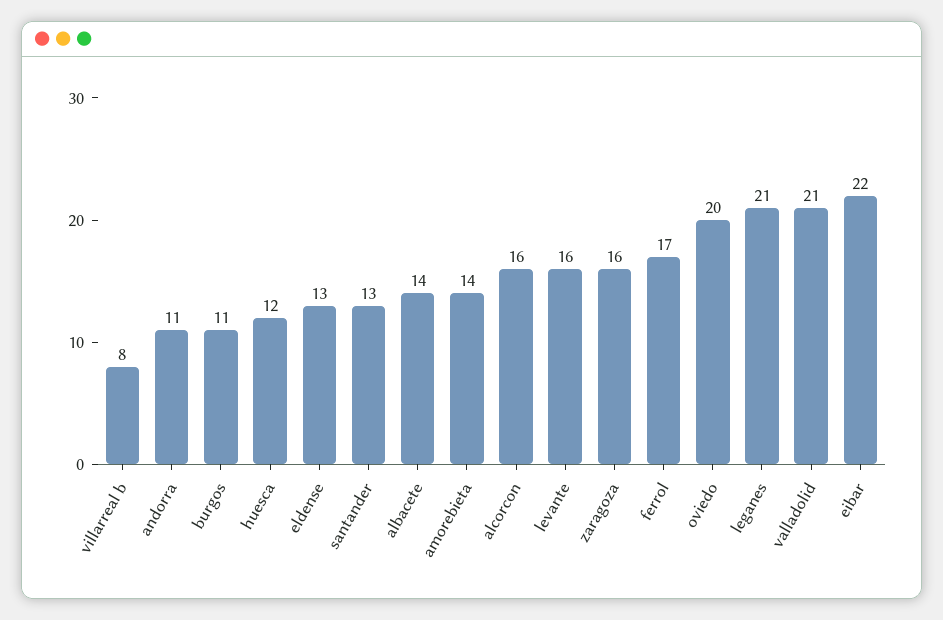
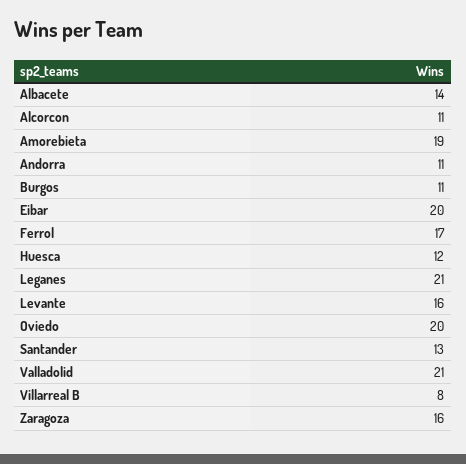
  {
    "villarreal b": 8,
    "andorra": 11,
    "burgos": 11,
    "huesca": 12,
-   "eldense": 13,
    "santander": 13,
    "albacete": 14,
-   "amorebieta": 14,
+   "amorebieta": 19,
-   "alcorcon": 16,
+   "alcorcon": 11,
    "levante": 16,
    "zaragoza": 16,
    "ferrol": 17,
    "oviedo": 20,
    "leganes": 21,
    "valladolid": 21,
-   "eibar": 22
+   "eibar": 20
  }

